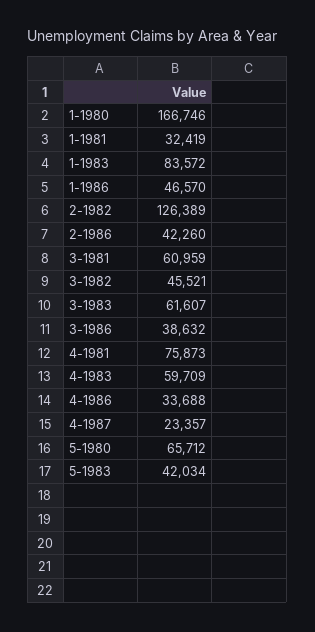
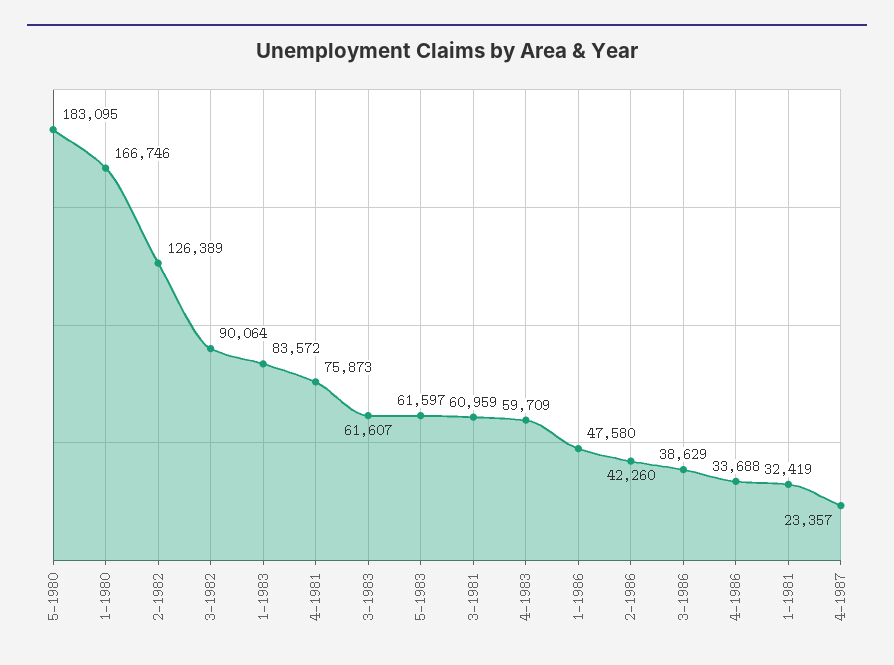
  {
    "1-1980": 166746,
    "1-1981": 32419,
    "1-1983": 83572,
-   "1-1986": 46570,
+   "1-1986": 47580,
    "2-1982": 126389,
    "2-1986": 42260,
    "3-1981": 60959,
-   "3-1982": 45521,
+   "3-1982": 90064,
    "3-1983": 61607,
-   "3-1986": 38632,
+   "3-1986": 38629,
    "4-1981": 75873,
    "4-1983": 59709,
    "4-1986": 33688,
    "4-1987": 23357,
-   "5-1980": 65712,
+   "5-1980": 183095,
-   "5-1983": 42034
+   "5-1983": 61597
  }

